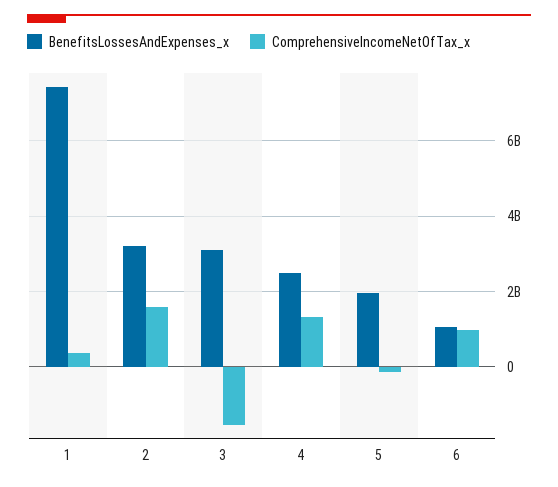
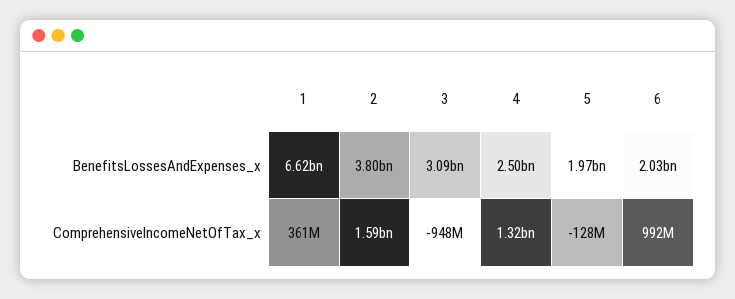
  {
    "BenefitsLossesAndExpenses_x": {
-     "1": 7400000000,
+     "1": 6620000000,
-     "2": 3200000000,
+     "2": 3800000000,
      "3": 3090000000,
      "4": 2500000000,
      "5": 1970000000,
-     "6": 1000000000
+     "6": 2030000000
    },
    "ComprehensiveIncomeNetOfTax_x": {
      "1": 361000000,
      "2": 1590000000,
-     "3": -1600000000,
+     "3": -948000000,
      "4": 1320000000,
      "5": -128000000,
      "6": 992000000
    }
  }

